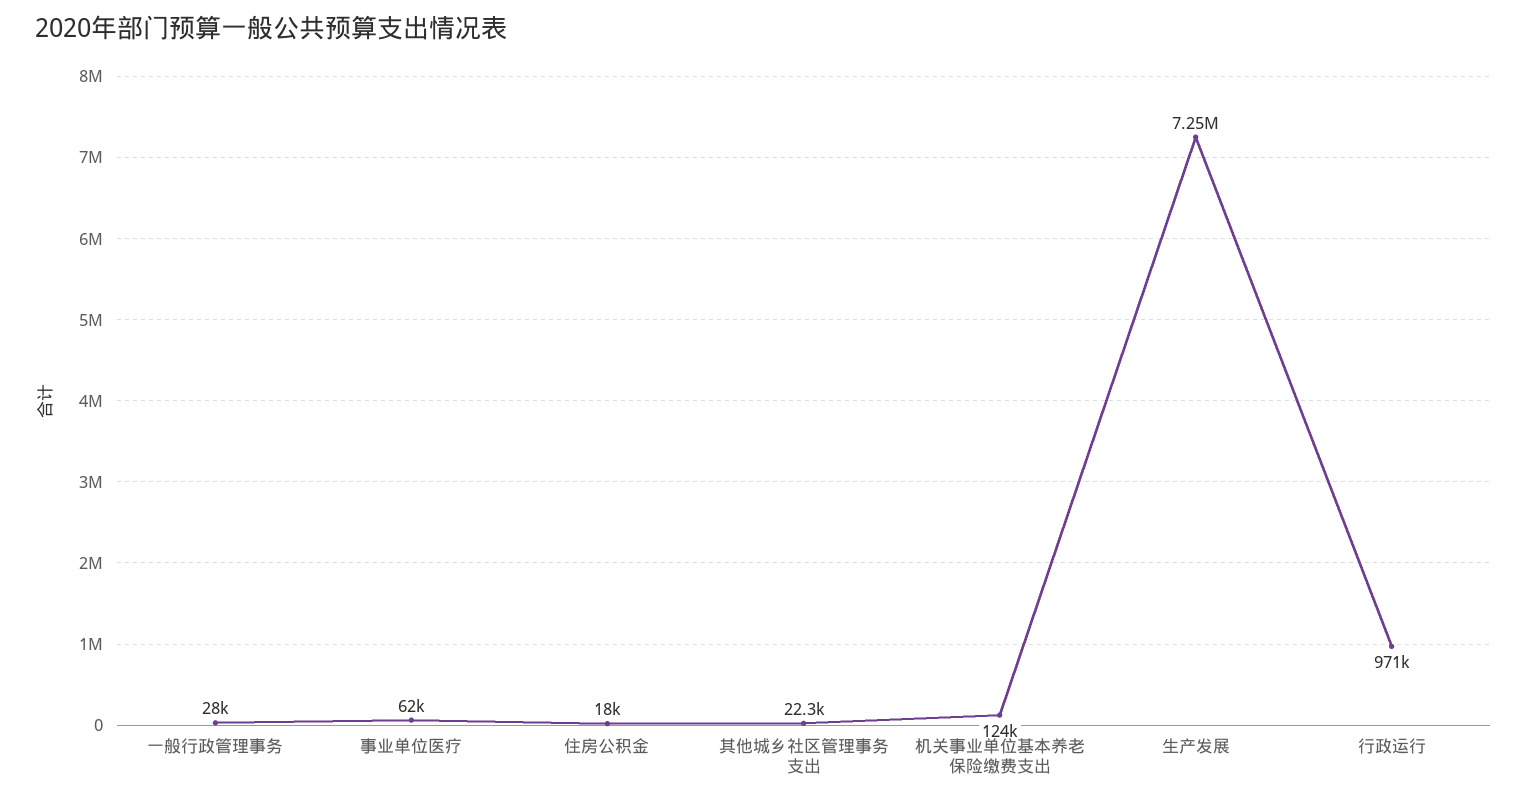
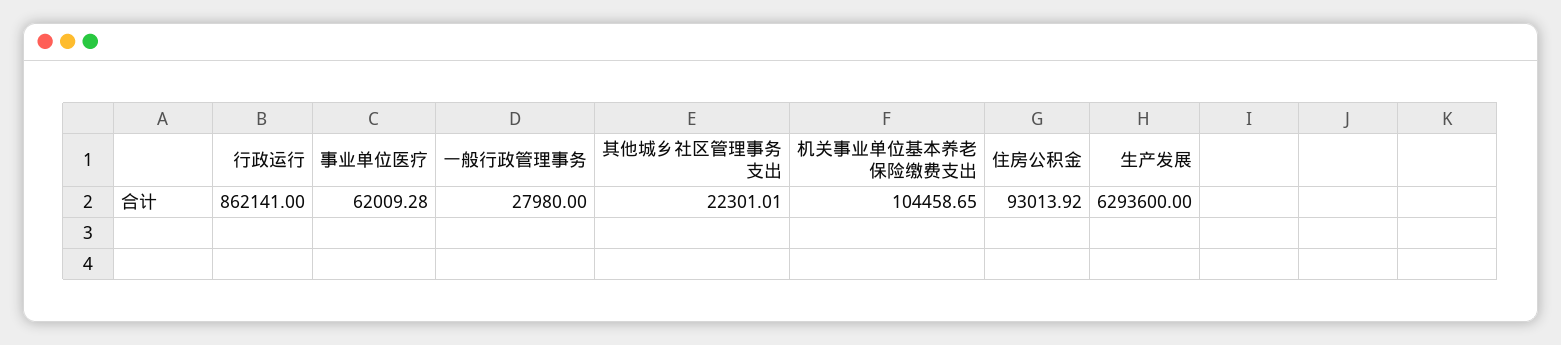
  {
    "一般行政管理事务": 27980,
    "事业单位医疗": 62009.28,
-   "住房公积金": 18000,
+   "住房公积金": 93013.92,
    "其他城乡社区管理事务支出": 22301.01,
-   "机关事业单位基本养老保险缴费支出": 124000,
+   "机关事业单位基本养老保险缴费支出": 104458.65,
-   "生产发展": 7250000,
+   "生产发展": 6293600,
-   "行政运行": 971000
+   "行政运行": 862141
  }

